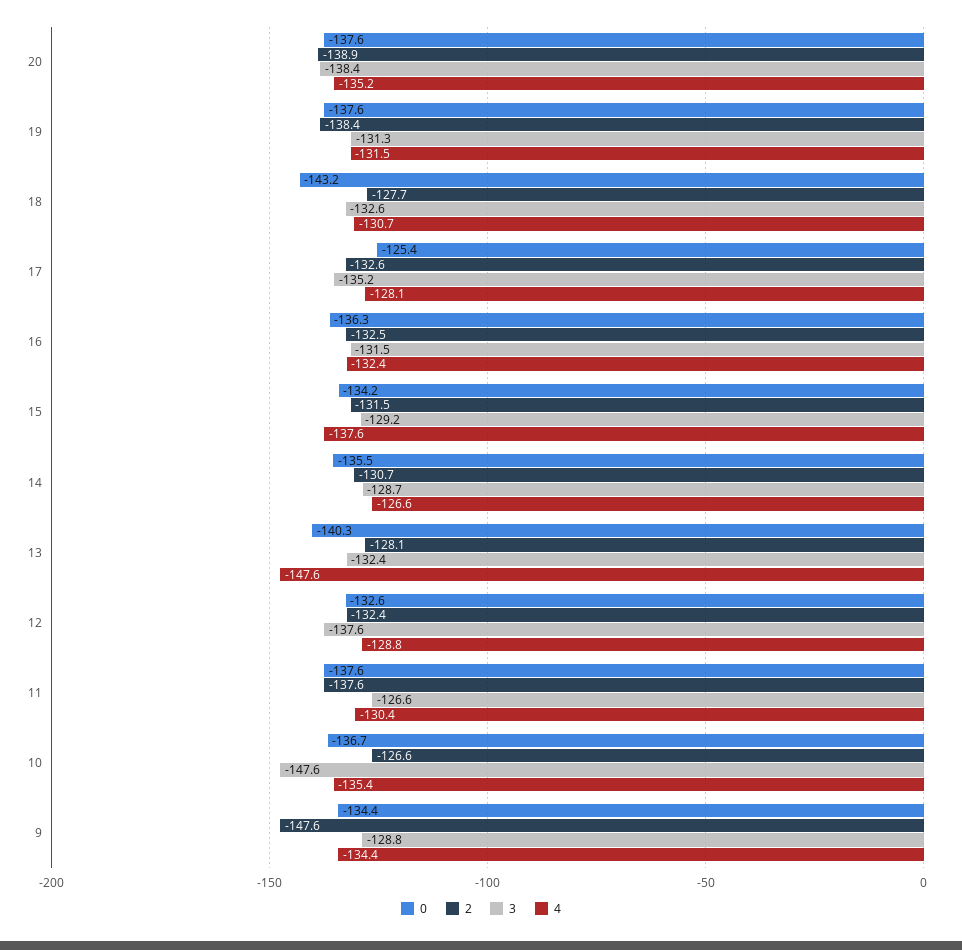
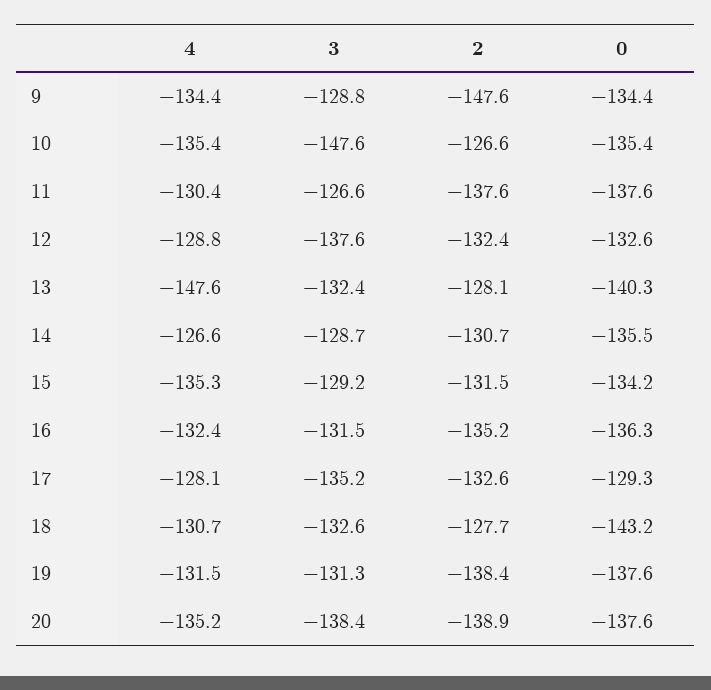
  {
    "0": {
      "20": -137.6,
      "19": -137.6,
      "18": -143.2,
-     "17": -125.4,
+     "17": -129.3,
      "16": -136.3,
      "15": -134.2,
      "14": -135.5,
      "13": -140.3,
      "12": -132.6,
      "11": -137.6,
-     "10": -136.7,
+     "10": -135.4,
      "9": -134.4
    },
    "2": {
      "20": -138.9,
      "19": -138.4,
      "18": -127.7,
      "17": -132.6,
-     "16": -132.5,
+     "16": -135.2,
      "15": -131.5,
      "14": -130.7,
      "13": -128.1,
      "12": -132.4,
      "11": -137.6,
      "10": -126.6,
      "9": -147.6
    },
    "3": {
      "20": -138.4,
      "19": -131.3,
      "18": -132.6,
      "17": -135.2,
      "16": -131.5,
      "15": -129.2,
      "14": -128.7,
      "13": -132.4,
      "12": -137.6,
      "11": -126.6,
      "10": -147.6,
      "9": -128.8
    },
    "4": {
      "20": -135.2,
      "19": -131.5,
      "18": -130.7,
      "17": -128.1,
      "16": -132.4,
-     "15": -137.6,
+     "15": -135.3,
      "14": -126.6,
      "13": -147.6,
      "12": -128.8,
      "11": -130.4,
      "10": -135.4,
      "9": -134.4
    }
  }

